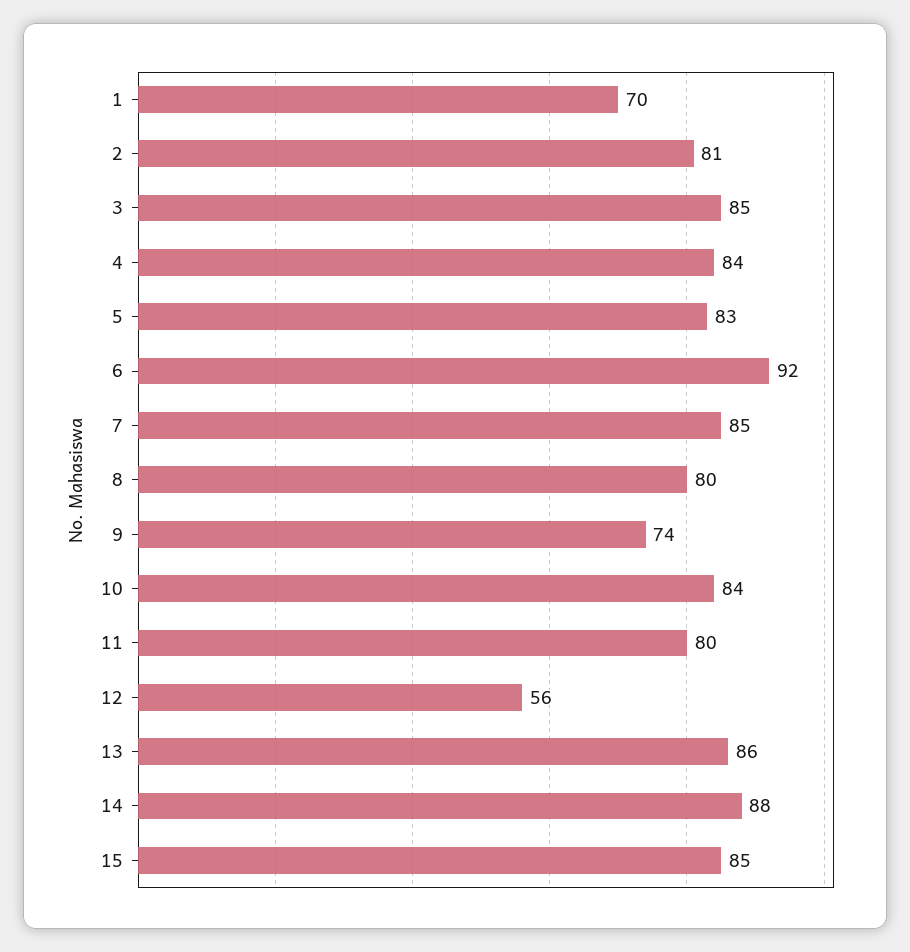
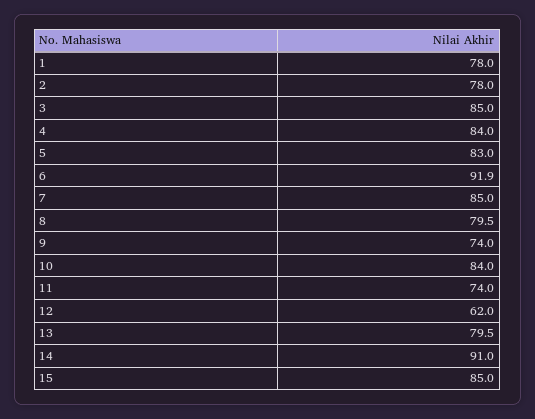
  {
-   "1": 70,
+   "1": 78,
-   "2": 81,
+   "2": 78,
    "3": 85,
    "4": 84,
    "5": 83,
    "6": 91.9,
    "7": 85,
    "8": 79.5,
    "9": 74,
    "10": 84,
-   "11": 80,
+   "11": 74,
-   "12": 56,
+   "12": 62,
-   "13": 86,
+   "13": 79.5,
-   "14": 88,
+   "14": 91,
    "15": 85
  }

